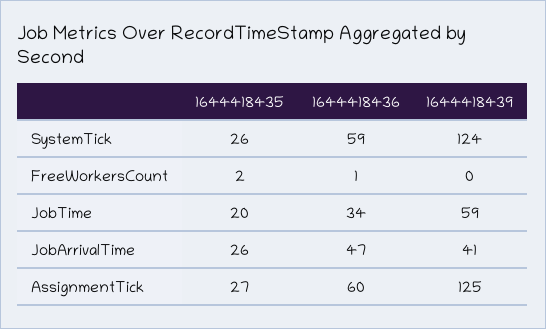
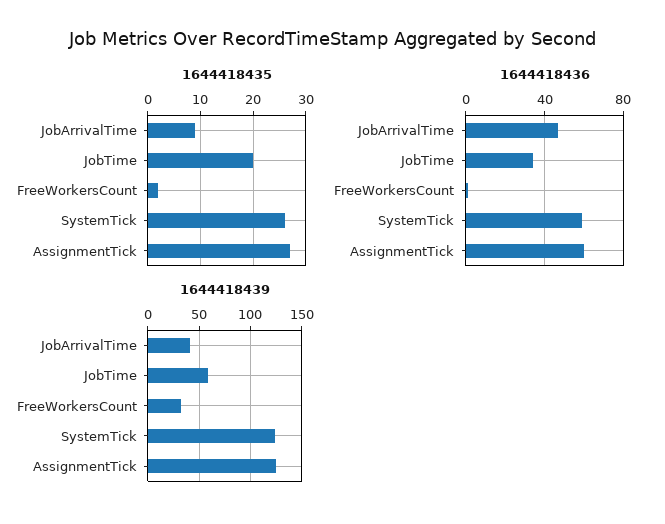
  {
    "1644418435": {
      "SystemTick": 26,
      "FreeWorkersCount": 2,
      "JobTime": 20,
-     "JobArrivalTime": 26,
+     "JobArrivalTime": 10,
      "AssignmentTick": 27
    },
    "1644418436": {
      "SystemTick": 59,
      "FreeWorkersCount": 1,
      "JobTime": 34,
      "JobArrivalTime": 47,
      "AssignmentTick": 60
    },
    "1644418439": {
      "SystemTick": 124,
-     "FreeWorkersCount": 0,
+     "FreeWorkersCount": 30,
      "JobTime": 59,
      "JobArrivalTime": 41,
      "AssignmentTick": 125
    }
  }

